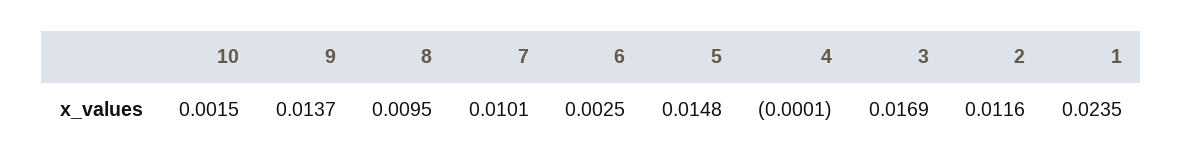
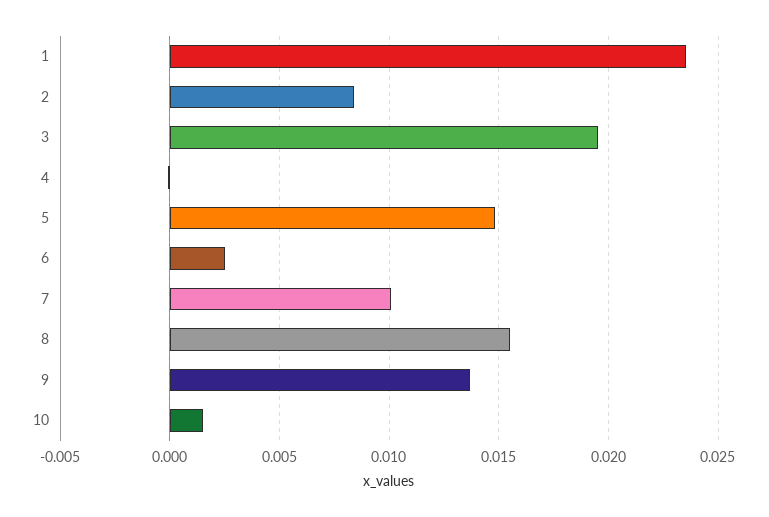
  {
    "10": 0.0015,
    "9": 0.0137,
-   "8": 0.0095,
+   "8": 0.0155,
    "7": 0.0101,
    "6": 0.0025,
    "5": 0.0148,
    "4": -0.0001,
-   "3": 0.0169,
+   "3": 0.0195,
-   "2": 0.0116,
+   "2": 0.0085,
    "1": 0.0235
  }

